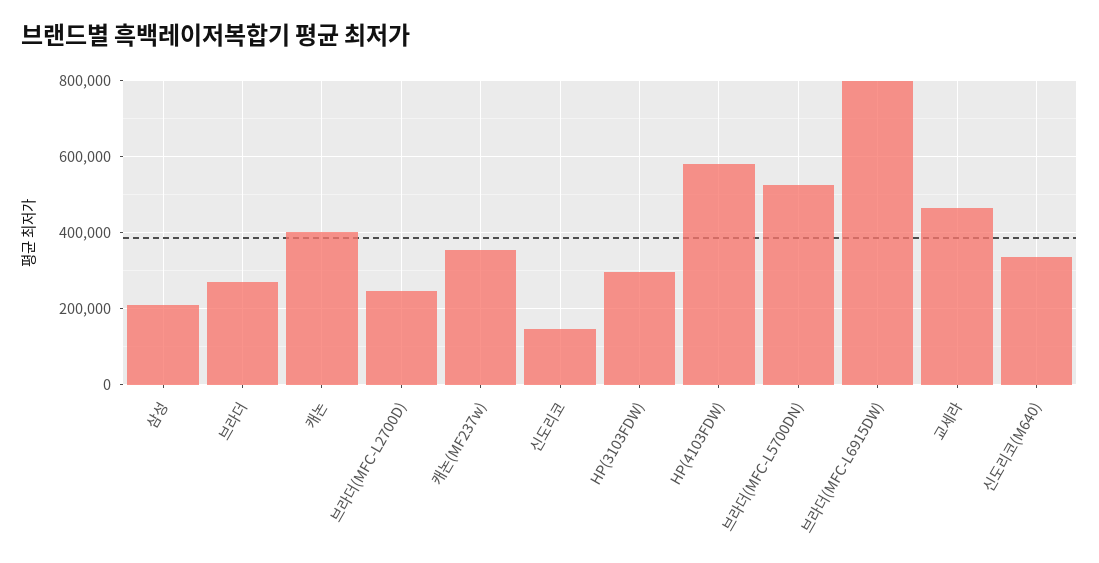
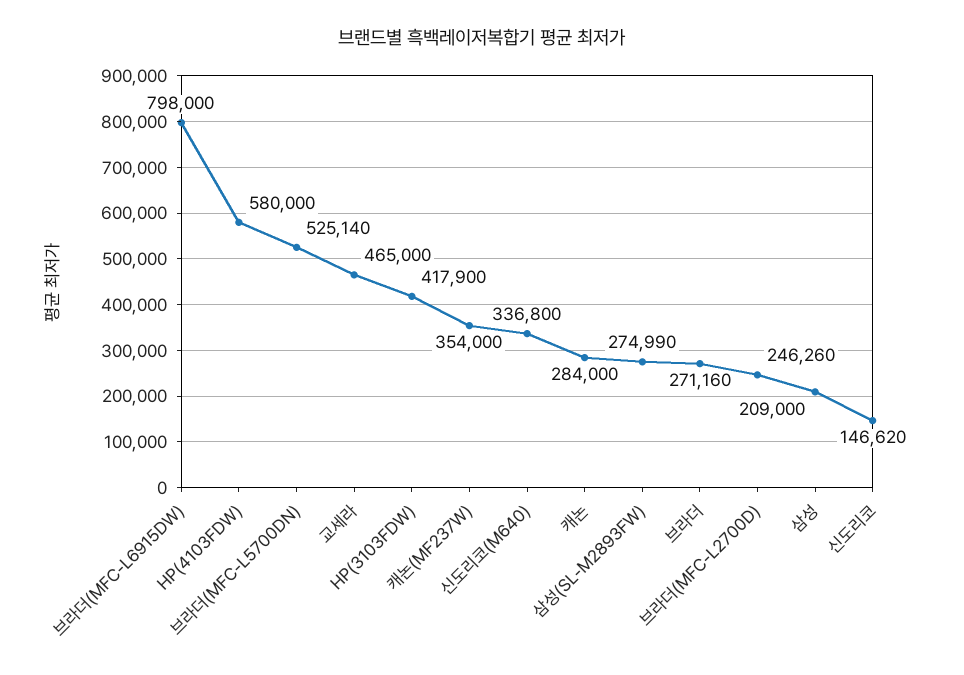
  {
    "삼성": 209000,
    "브라더": 271160,
-   "캐논": 400000,
+   "캐논": 284000,
    "브라더(MFC-L2700D)": 246260,
    "캐논(MF237w)": 354000,
    "신도리코": 146620,
-   "HP(3103FDW)": 300000,
+   "HP(3103FDW)": 417900,
    "HP(4103FDW)": 580000,
    "브라더(MFC-L5700DN)": 525140,
    "브라더(MFC-L6915DW)": 798000,
    "교세라": 465000,
-   "신도리코(M640)": 336800
+   "신도리코(M640)": 336800,
+   "삼성(SL-M2893FW)": 274990
  }

